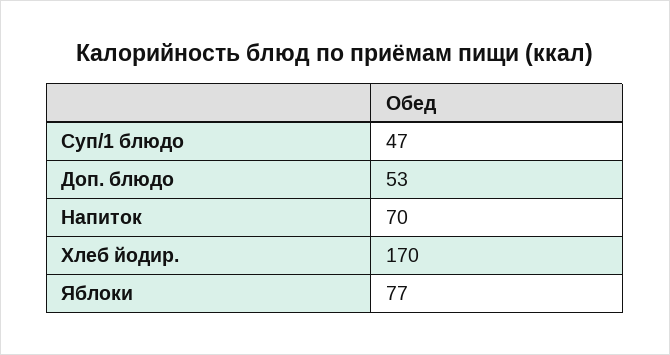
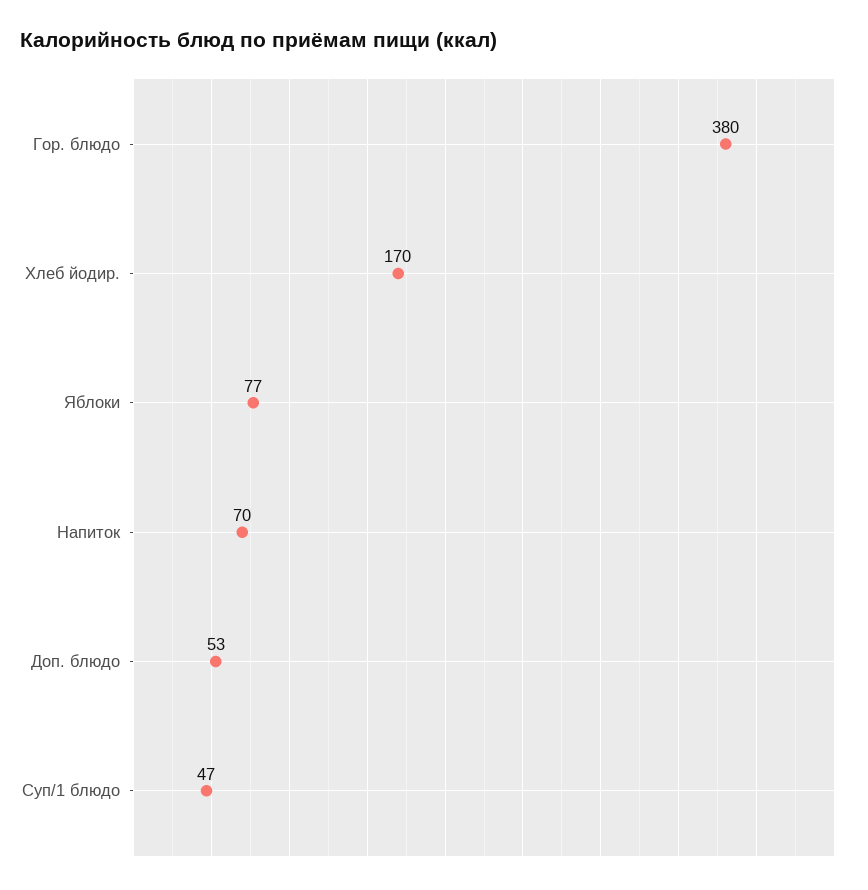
  {
    "Суп/1 блюдо": 47,
    "Доп. блюдо": 53,
    "Напиток": 70,
    "Хлеб йодир.": 170,
-   "Яблоки": 77
+   "Яблоки": 77,
+   "Гор. блюдо": 380
  }

